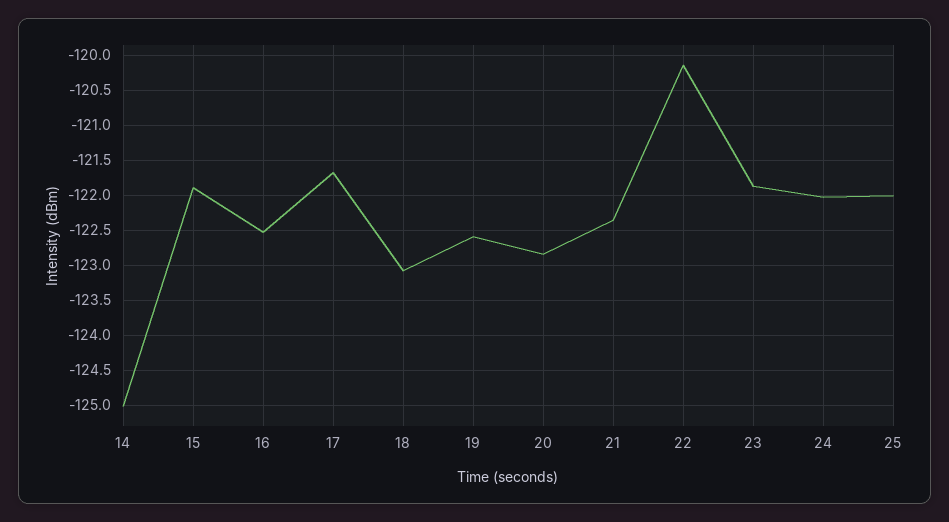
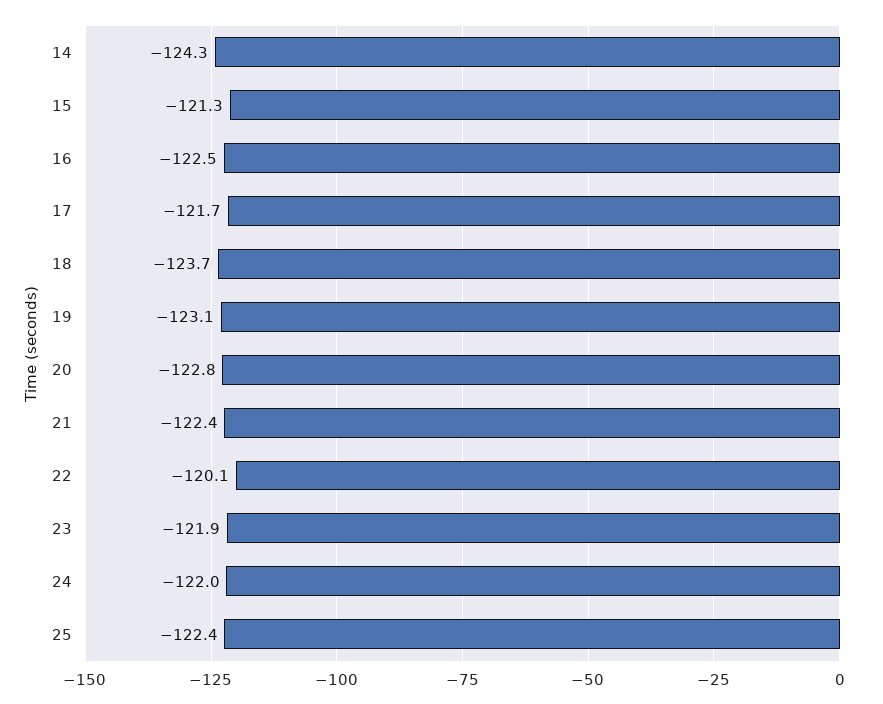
  {
-   "14": -125,
+   "14": -124.3,
-   "15": -121.9,
+   "15": -121.3,
    "16": -122.5,
    "17": -121.7,
-   "18": -123.1,
+   "18": -123.7,
-   "19": -122.6,
+   "19": -123.1,
    "20": -122.8,
    "21": -122.4,
    "22": -120.1,
    "23": -121.9,
    "24": -122,
-   "25": -122
+   "25": -122.4
  }

